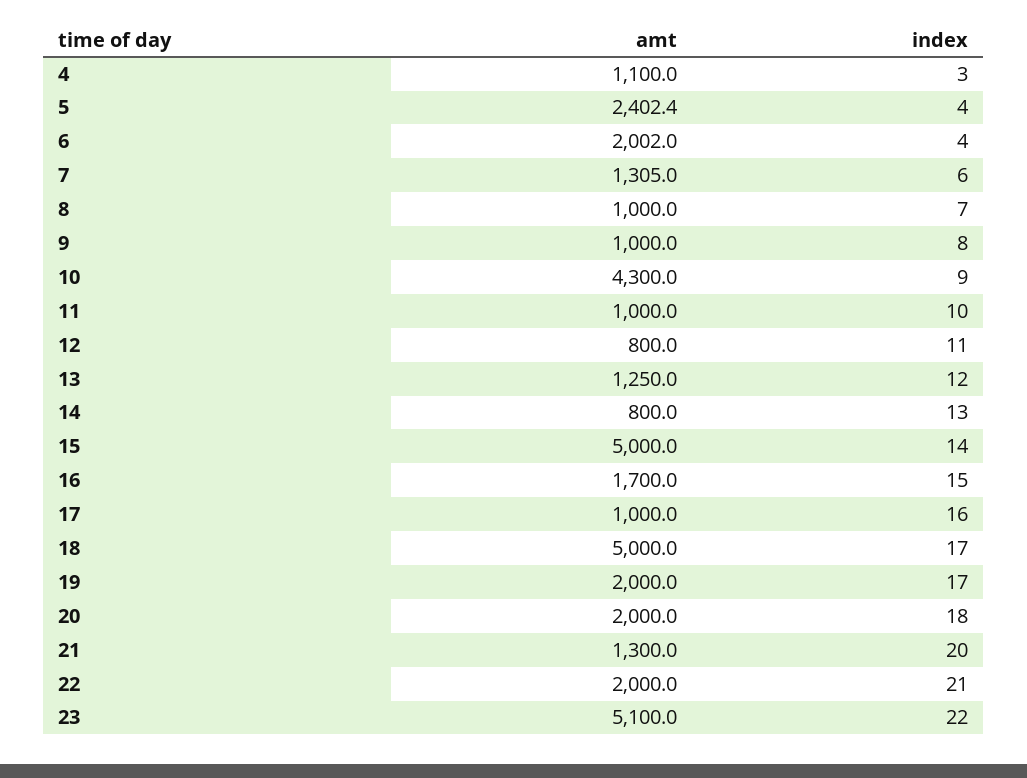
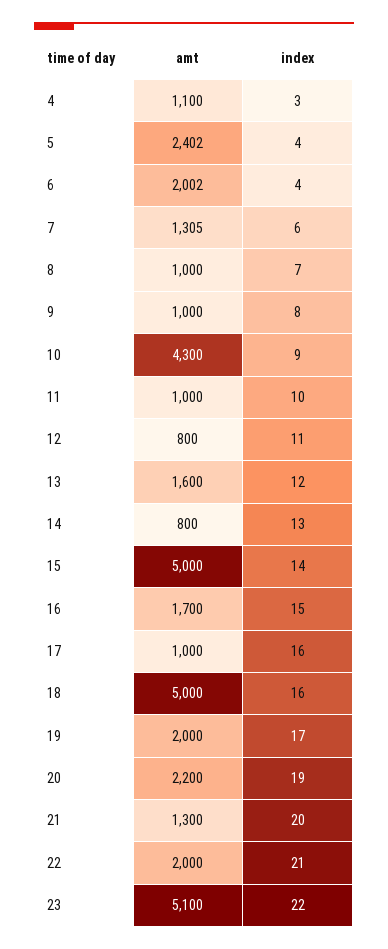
  {
    "amt": {
      "4": 1100,
      "5": 2402.4,
      "6": 2002,
      "7": 1305,
      "8": 1000,
      "9": 1000,
      "10": 4300,
      "11": 1000,
      "12": 800,
-     "13": 1250,
+     "13": 1600,
      "14": 800,
      "15": 5000,
      "16": 1700,
      "17": 1000,
      "18": 5000,
      "19": 2000,
-     "20": 2000,
+     "20": 2200,
      "21": 1300,
      "22": 2000,
      "23": 5100
    },
    "index": {
      "4": 3,
      "5": 4,
      "6": 4,
      "7": 6,
      "8": 7,
      "9": 8,
      "10": 9,
      "11": 10,
      "12": 11,
      "13": 12,
      "14": 13,
      "15": 14,
      "16": 15,
      "17": 16,
-     "18": 17,
+     "18": 16,
      "19": 17,
-     "20": 18,
+     "20": 19,
      "21": 20,
      "22": 21,
      "23": 22
    }
  }

